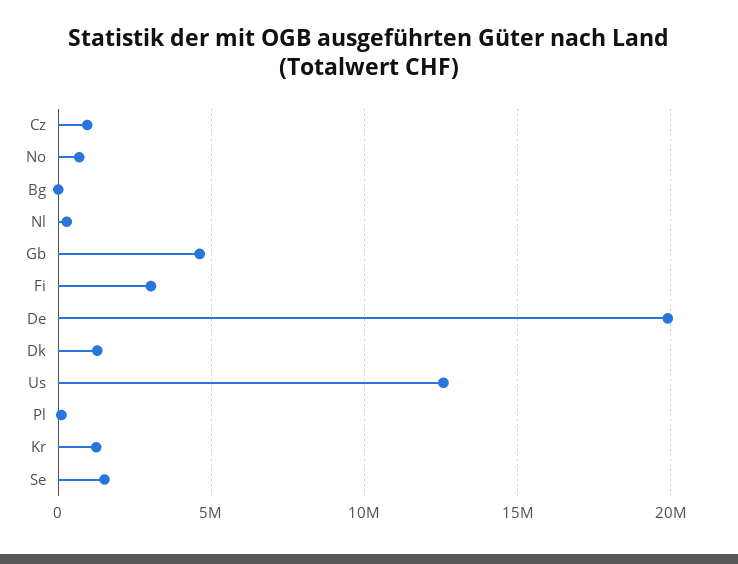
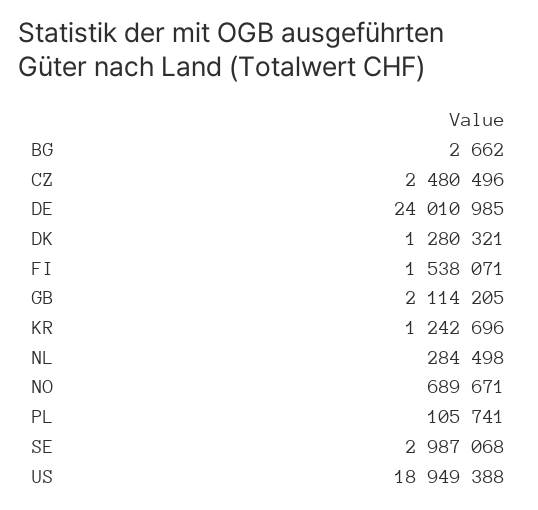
  {
-   "Cz": 1000000,
+   "Cz": 2480496,
    "No": 689671,
    "Bg": 2662,
    "Nl": 284498,
-   "Gb": 4500000,
+   "Gb": 2114205,
-   "Fi": 3000000,
+   "Fi": 1538071,
-   "De": 20000000,
+   "De": 24010985,
    "Dk": 1280321,
-   "Us": 12500000,
+   "Us": 18949388,
    "Pl": 105741,
    "Kr": 1242696,
-   "Se": 1500000
+   "Se": 2987068
  }

